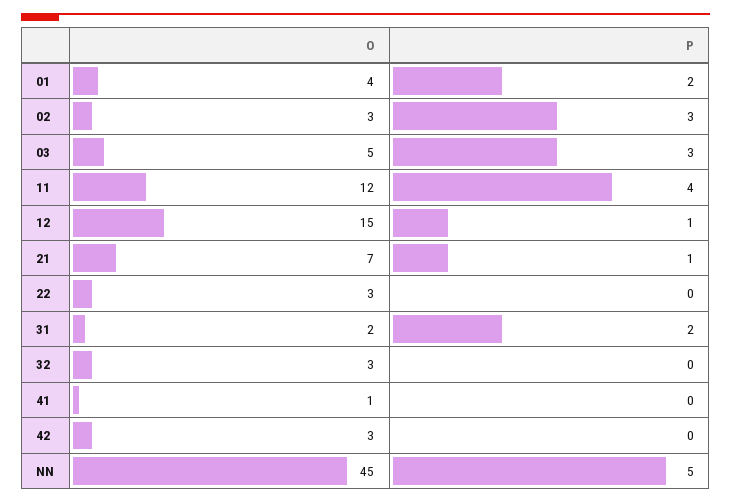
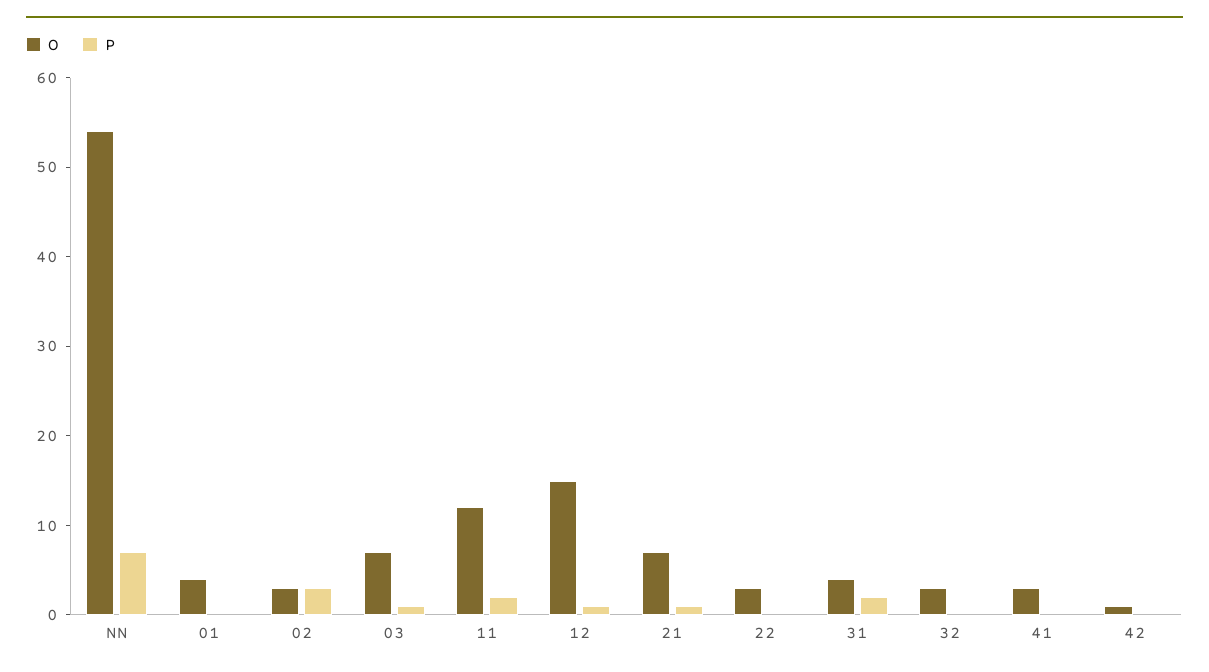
  {
    "O": {
      "01": 4,
      "02": 3,
-     "03": 5,
+     "03": 7,
      "11": 12,
      "12": 15,
      "21": 7,
      "22": 3,
-     "31": 2,
+     "31": 4,
      "32": 3,
-     "41": 1,
+     "41": 3,
-     "42": 3,
+     "42": 1,
-     "NN": 45
+     "NN": 54
    },
    "P": {
-     "01": 2,
+     "01": 0,
      "02": 3,
-     "03": 3,
+     "03": 1,
-     "11": 4,
+     "11": 2,
      "12": 1,
      "21": 1,
      "22": 0,
      "31": 2,
      "32": 0,
      "41": 0,
      "42": 0,
-     "NN": 5
+     "NN": 7
    }
  }

